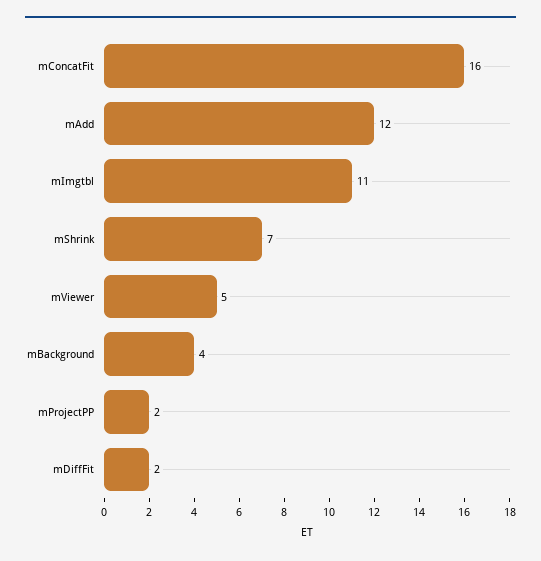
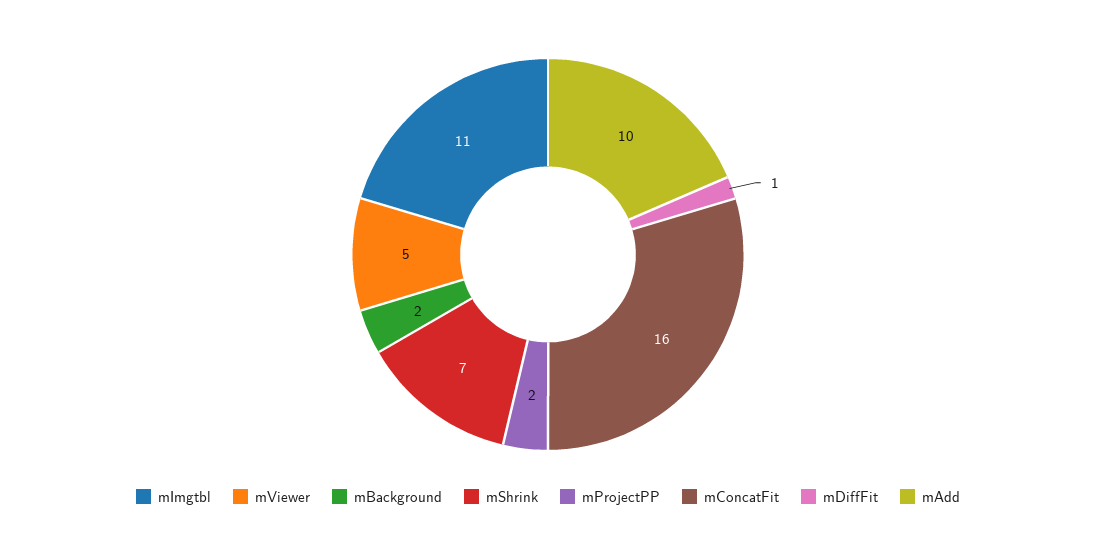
  {
    "mConcatFit": 16,
-   "mAdd": 12,
+   "mAdd": 10,
    "mImgtbl": 11,
    "mShrink": 7,
    "mViewer": 5,
-   "mBackground": 4,
+   "mBackground": 2,
    "mProjectPP": 2,
-   "mDiffFit": 2
+   "mDiffFit": 1
  }

